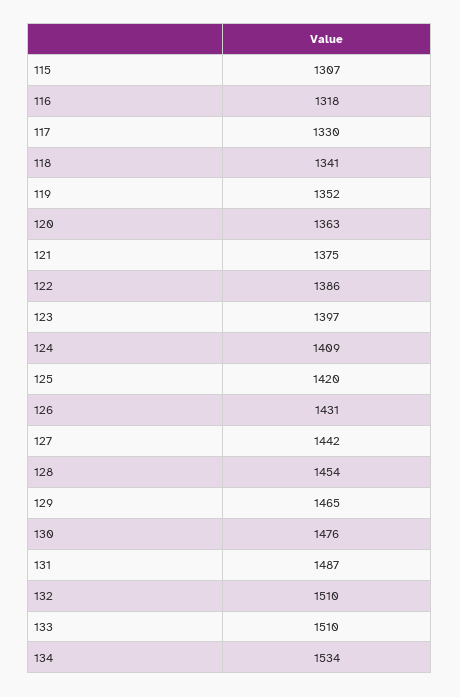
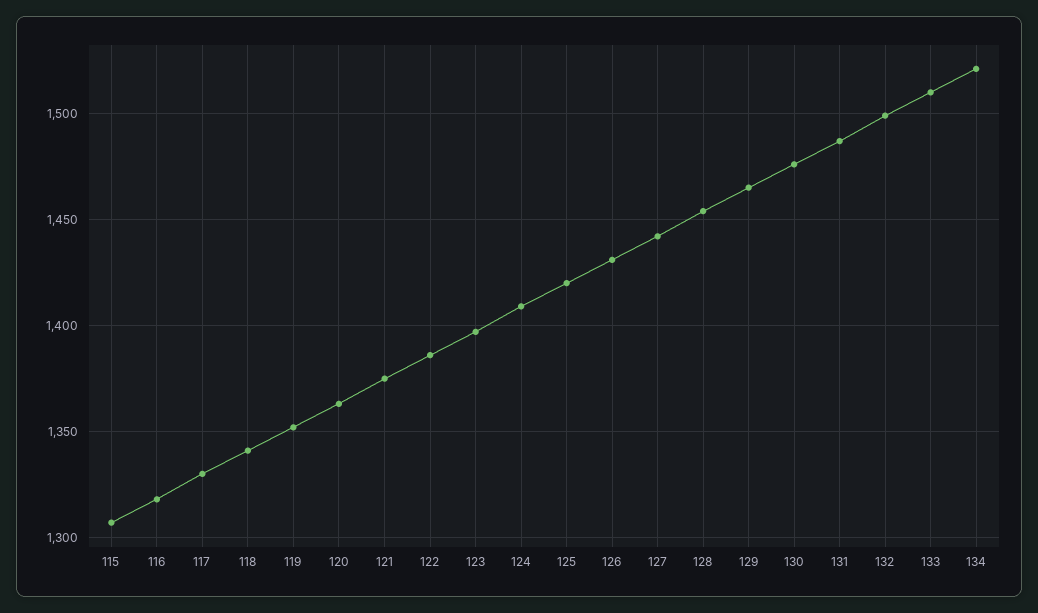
  {
    "115": 1307,
    "116": 1318,
    "117": 1330,
    "118": 1341,
    "119": 1352,
    "120": 1363,
    "121": 1375,
    "122": 1386,
    "123": 1397,
    "124": 1409,
    "125": 1420,
    "126": 1431,
    "127": 1442,
    "128": 1454,
    "129": 1465,
    "130": 1476,
    "131": 1487,
-   "132": 1510,
+   "132": 1500,
    "133": 1510,
-   "134": 1534
+   "134": 1520
  }

